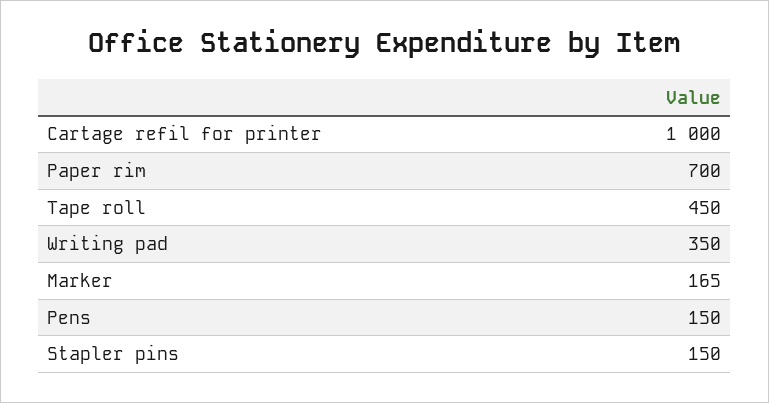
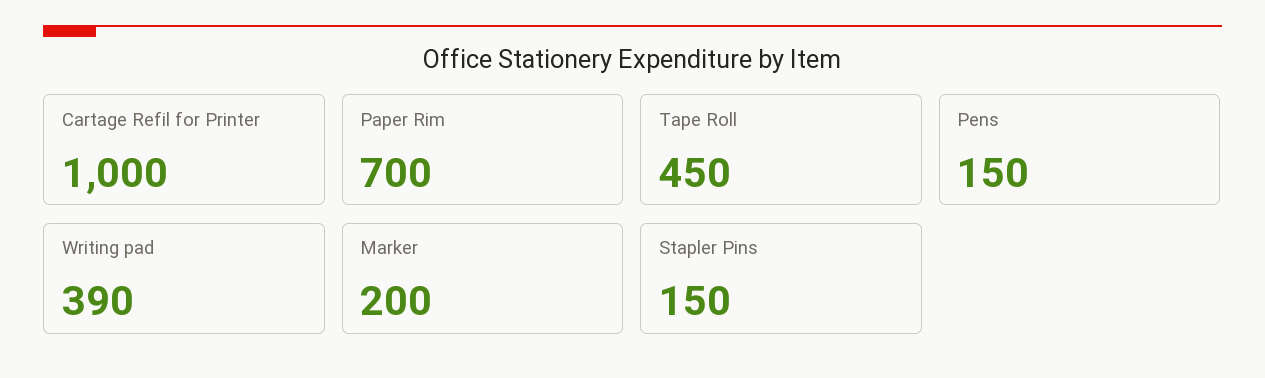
  {
    "Cartage refil for printer": 1000,
    "Paper rim": 700,
    "Tape roll": 450,
-   "Writing pad": 350,
+   "Writing pad": 390,
-   "Marker": 165,
+   "Marker": 200,
    "Pens": 150,
    "Stapler pins": 150
  }

